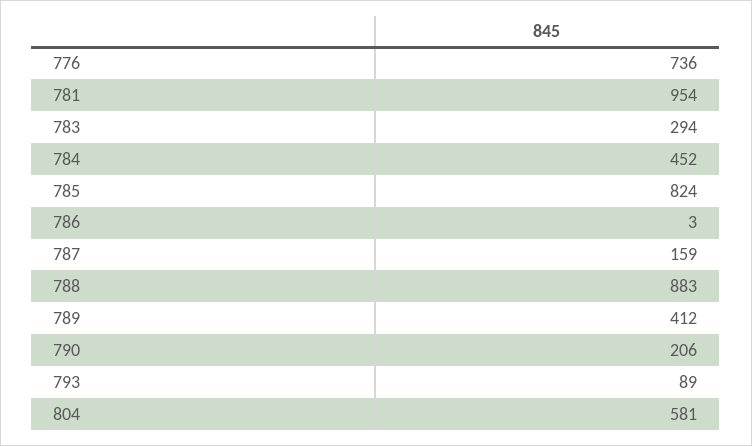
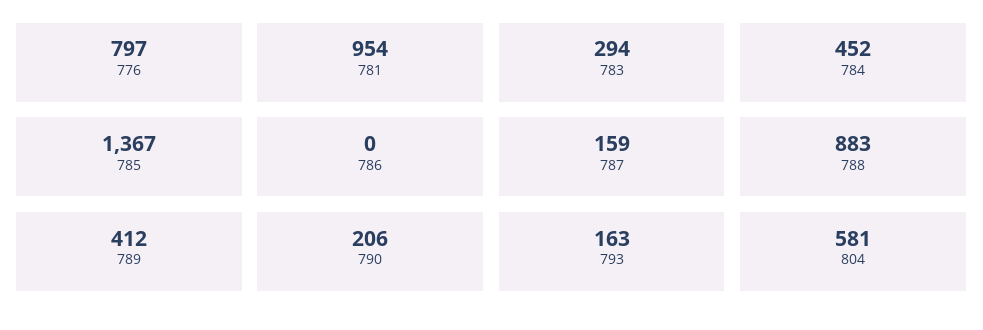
  {
-   "776": 736,
+   "776": 797,
    "781": 954,
    "783": 294,
    "784": 452,
-   "785": 824,
+   "785": 1367,
-   "786": 3,
+   "786": 0,
    "787": 159,
    "788": 883,
    "789": 412,
    "790": 206,
-   "793": 89,
+   "793": 163,
    "804": 581
  }

